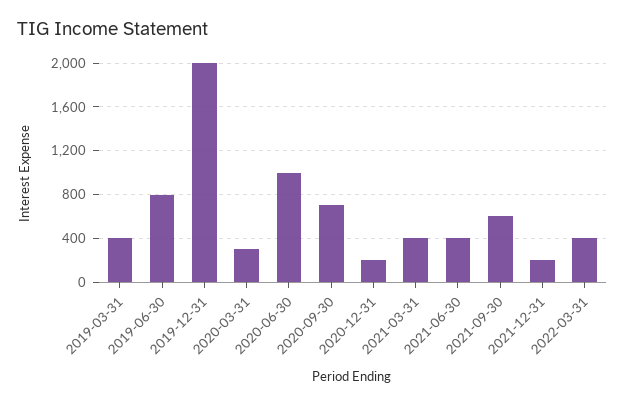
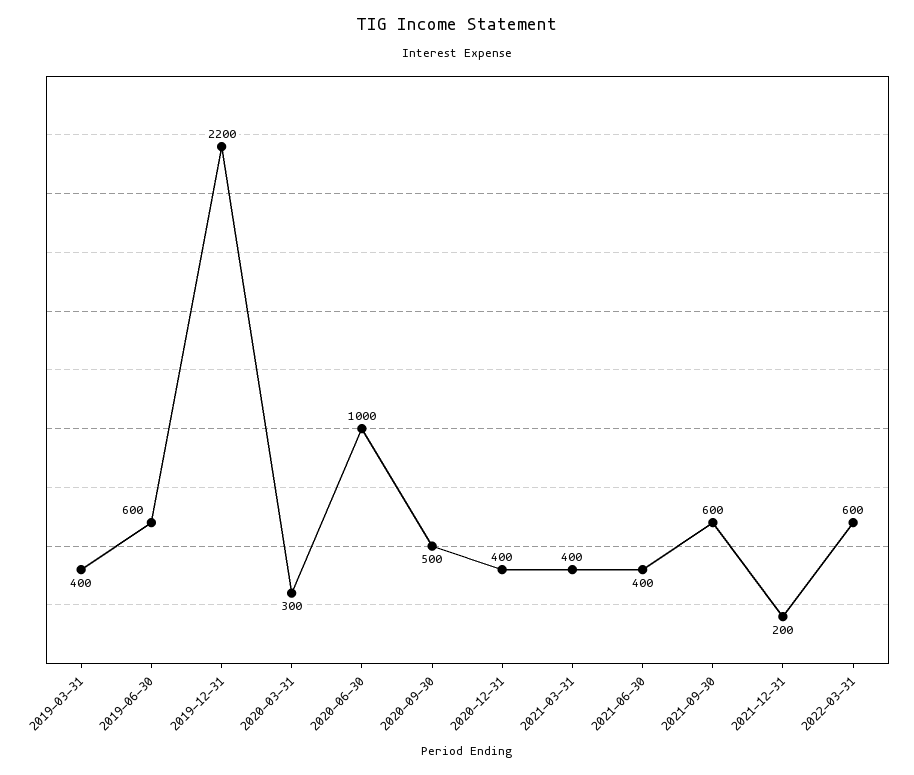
  {
    "2019-03-31": 400,
-   "2019-06-30": 800,
+   "2019-06-30": 600,
-   "2019-12-31": 2000,
+   "2019-12-31": 2200,
    "2020-03-31": 300,
    "2020-06-30": 1000,
-   "2020-09-30": 700,
+   "2020-09-30": 500,
-   "2020-12-31": 200,
+   "2020-12-31": 400,
    "2021-03-31": 400,
    "2021-06-30": 400,
    "2021-09-30": 600,
    "2021-12-31": 200,
-   "2022-03-31": 400
+   "2022-03-31": 600
  }

